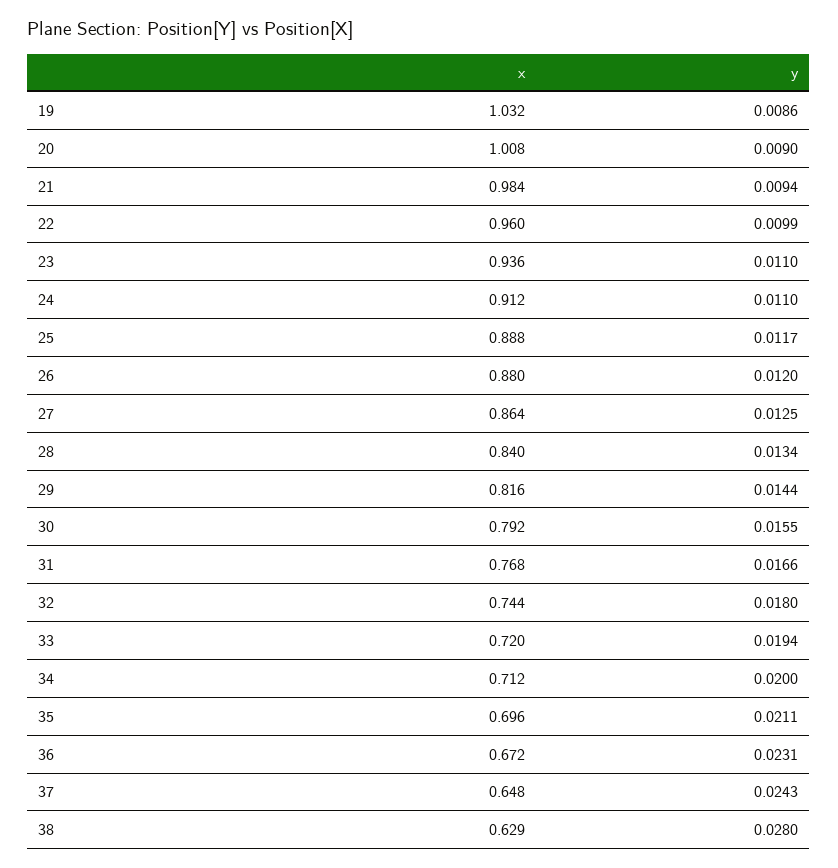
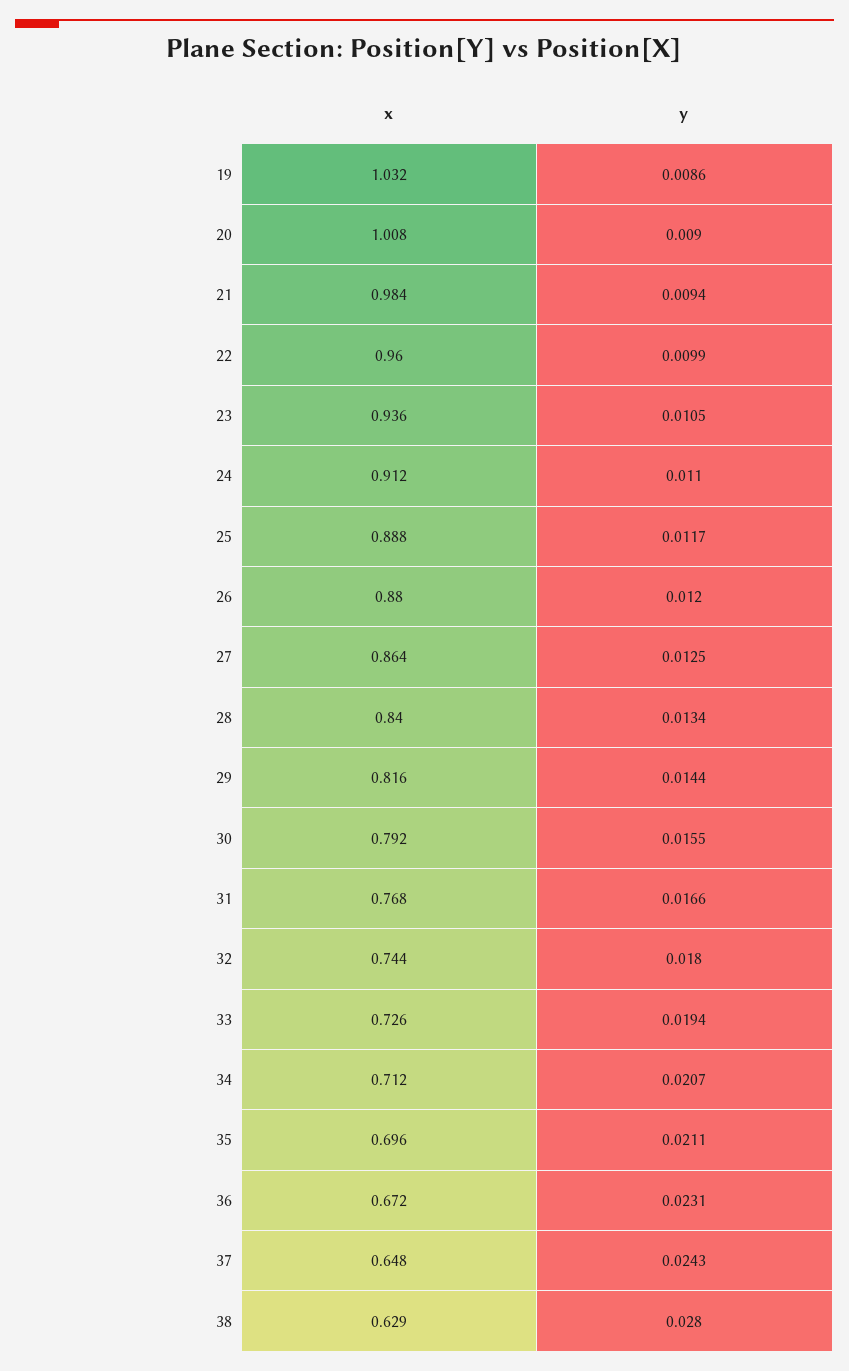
  {
    "x": {
      "19": 1.032,
      "20": 1.008,
      "21": 0.984,
      "22": 0.96,
      "23": 0.936,
      "24": 0.912,
      "25": 0.888,
      "26": 0.88,
      "27": 0.864,
      "28": 0.84,
      "29": 0.816,
      "30": 0.792,
      "31": 0.768,
      "32": 0.744,
-     "33": 0.72,
+     "33": 0.726,
      "34": 0.712,
      "35": 0.696,
      "36": 0.672,
      "37": 0.648,
      "38": 0.629
    },
    "y": {
      "19": 0.0086,
      "20": 0.009,
      "21": 0.0094,
      "22": 0.0099,
-     "23": 0.011,
+     "23": 0.0105,
      "24": 0.011,
      "25": 0.0117,
      "26": 0.012,
      "27": 0.0125,
      "28": 0.0134,
      "29": 0.0144,
      "30": 0.0155,
      "31": 0.0166,
      "32": 0.018,
      "33": 0.0194,
-     "34": 0.02,
+     "34": 0.0207,
      "35": 0.0211,
      "36": 0.0231,
      "37": 0.0243,
      "38": 0.028
    }
  }

